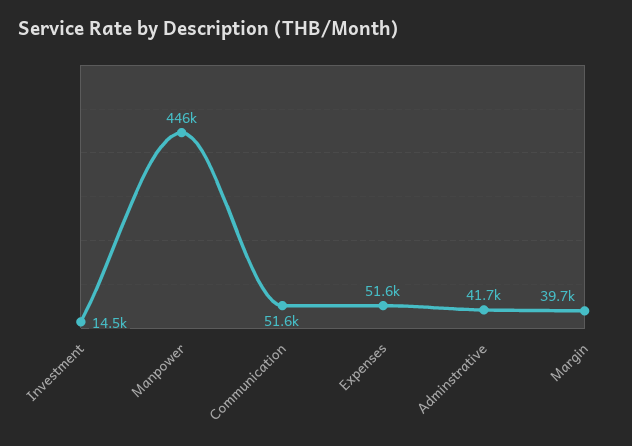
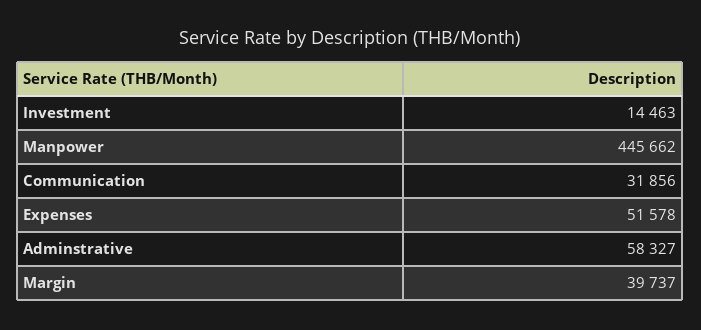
  {
    "Investment": 14463,
    "Manpower": 445662,
-   "Communication": 51600,
+   "Communication": 31856,
    "Expenses": 51578,
-   "Adminstrative": 41700,
+   "Adminstrative": 58327,
    "Margin": 39737
  }

